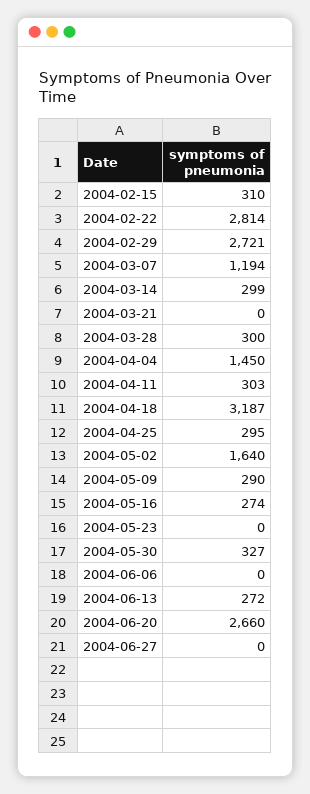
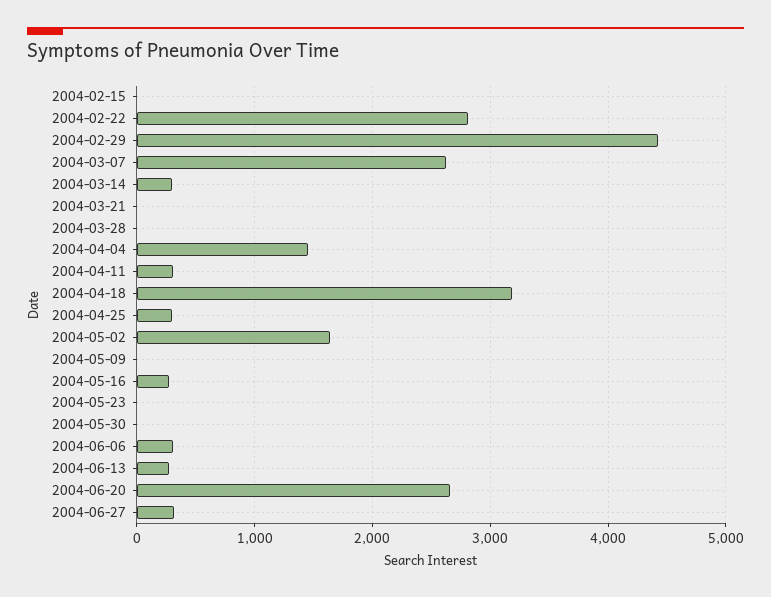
  {
-   "2004-02-15": 310,
+   "2004-02-15": 0,
    "2004-02-22": 2814,
-   "2004-02-29": 2721,
+   "2004-02-29": 4400,
-   "2004-03-07": 1194,
+   "2004-03-07": 2600,
    "2004-03-14": 299,
    "2004-03-21": 0,
-   "2004-03-28": 300,
+   "2004-03-28": 0,
    "2004-04-04": 1450,
    "2004-04-11": 303,
    "2004-04-18": 3187,
    "2004-04-25": 295,
    "2004-05-02": 1640,
-   "2004-05-09": 290,
+   "2004-05-09": 0,
    "2004-05-16": 274,
    "2004-05-23": 0,
-   "2004-05-30": 327,
+   "2004-05-30": 0,
-   "2004-06-06": 0,
+   "2004-06-06": 300,
    "2004-06-13": 272,
    "2004-06-20": 2660,
-   "2004-06-27": 0
+   "2004-06-27": 300
  }

